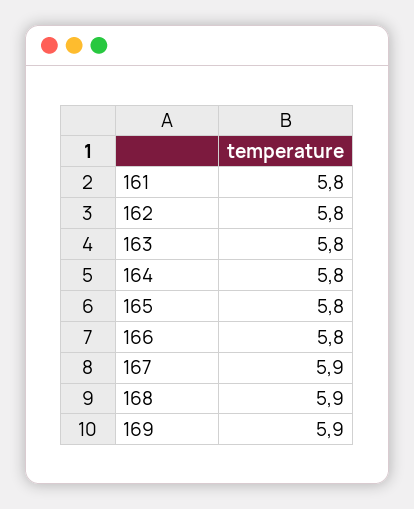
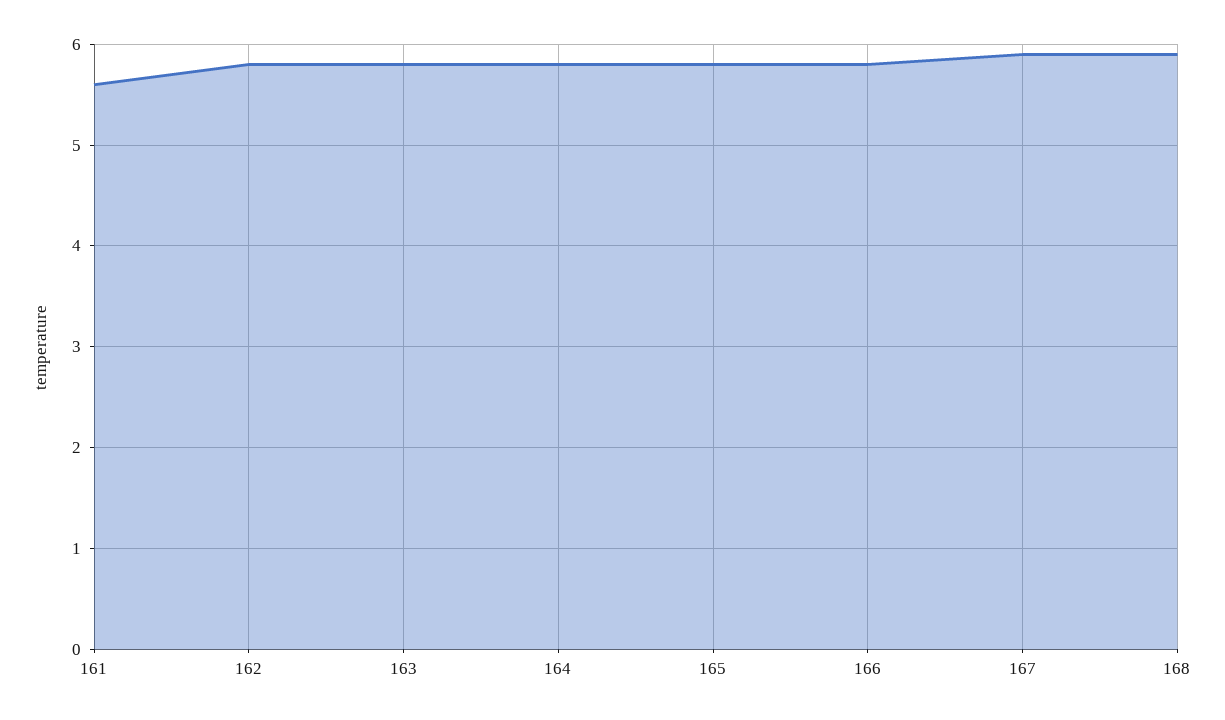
  {
-   "161": 5.8,
+   "161": 5.6,
    "162": 5.8,
    "163": 5.8,
    "164": 5.8,
    "165": 5.8,
    "166": 5.8,
    "167": 5.9,
-   "168": 5.9,
+   "168": 5.9
-   "169": 5.9
  }

